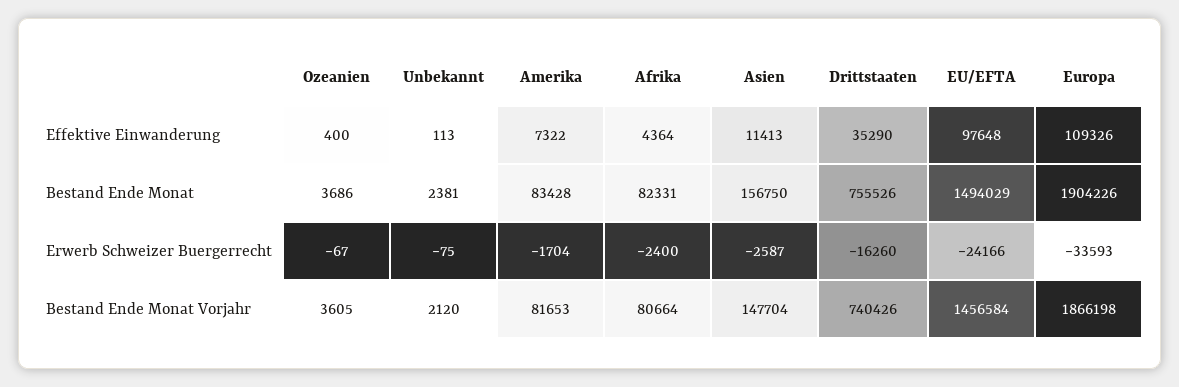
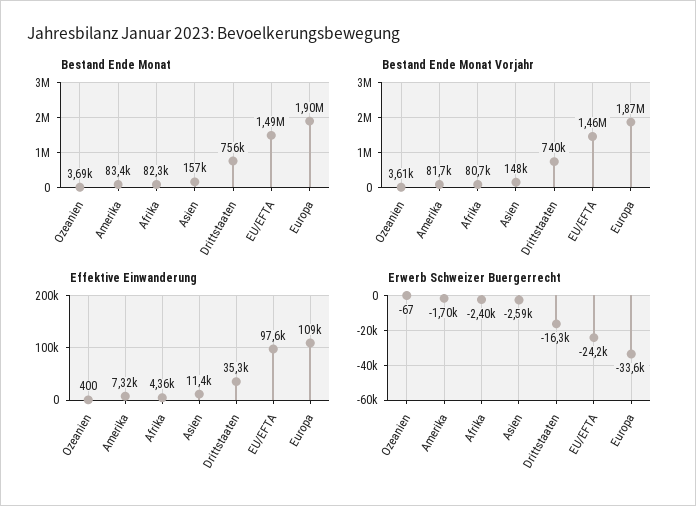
  {
    "Effektive Einwanderung": {
      "Ozeanien": 400,
-     "Unbekannt": 113,
      "Amerika": 7322,
      "Afrika": 4364,
      "Asien": 11413,
      "Drittstaaten": 35290,
      "EU/EFTA": 97648,
      "Europa": 109326
    },
    "Bestand Ende Monat": {
      "Ozeanien": 3686,
-     "Unbekannt": 2381,
      "Amerika": 83428,
      "Afrika": 82331,
      "Asien": 156750,
      "Drittstaaten": 755526,
      "EU/EFTA": 1494029,
      "Europa": 1904226
    },
    "Erwerb Schweizer Buergerrecht": {
      "Ozeanien": -67,
-     "Unbekannt": -75,
      "Amerika": -1704,
      "Afrika": -2400,
      "Asien": -2587,
      "Drittstaaten": -16260,
      "EU/EFTA": -24166,
      "Europa": -33593
    },
    "Bestand Ende Monat Vorjahr": {
      "Ozeanien": 3605,
-     "Unbekannt": 2120,
      "Amerika": 81653,
      "Afrika": 80664,
      "Asien": 147704,
      "Drittstaaten": 740426,
      "EU/EFTA": 1456584,
      "Europa": 1866198
    }
  }

